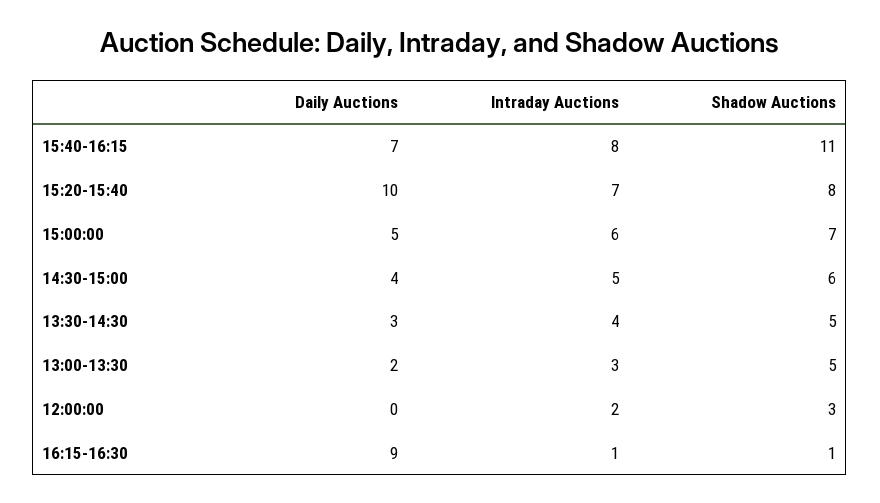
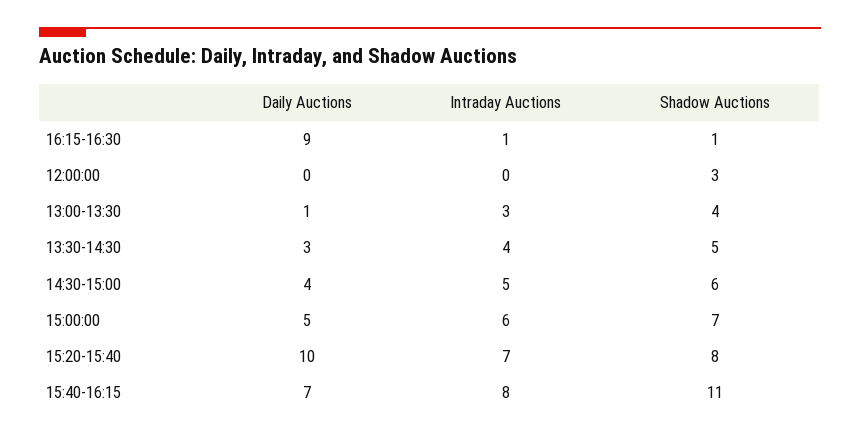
  {
    "Daily Auctions": {
      "15:40-16:15": 7,
      "15:20-15:40": 10,
      "15:00:00": 5,
      "14:30-15:00": 4,
      "13:30-14:30": 3,
-     "13:00-13:30": 2,
+     "13:00-13:30": 1,
      "12:00:00": 0,
      "16:15-16:30": 9
    },
    "Intraday Auctions": {
      "15:40-16:15": 8,
      "15:20-15:40": 7,
      "15:00:00": 6,
      "14:30-15:00": 5,
      "13:30-14:30": 4,
      "13:00-13:30": 3,
-     "12:00:00": 2,
+     "12:00:00": 0,
      "16:15-16:30": 1
    },
    "Shadow Auctions": {
      "15:40-16:15": 11,
      "15:20-15:40": 8,
      "15:00:00": 7,
      "14:30-15:00": 6,
      "13:30-14:30": 5,
-     "13:00-13:30": 5,
+     "13:00-13:30": 4,
      "12:00:00": 3,
      "16:15-16:30": 1
    }
  }

